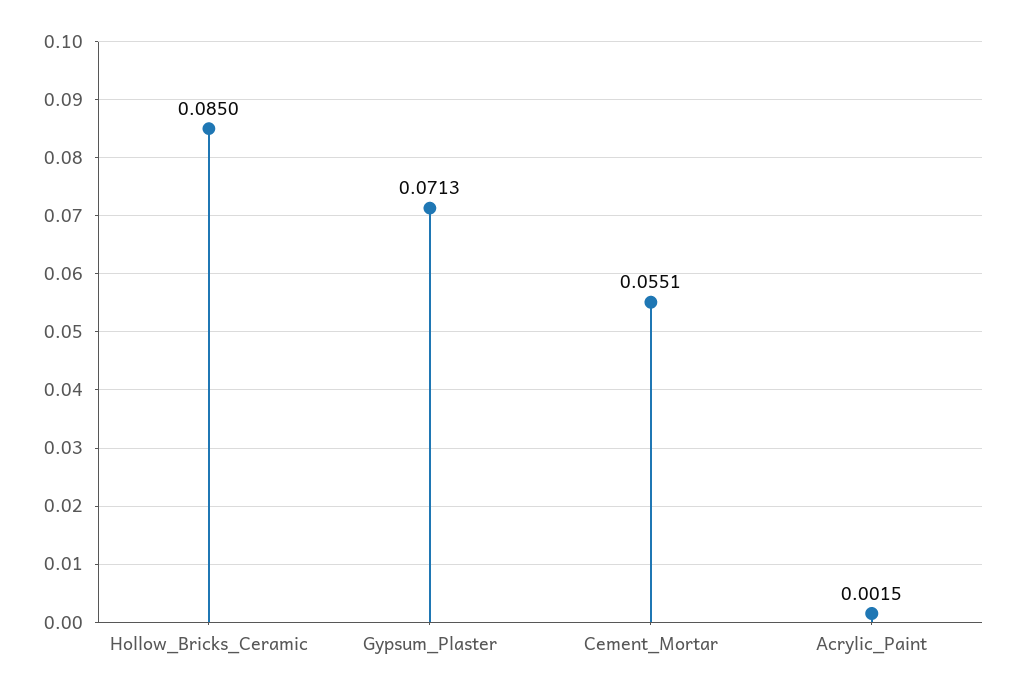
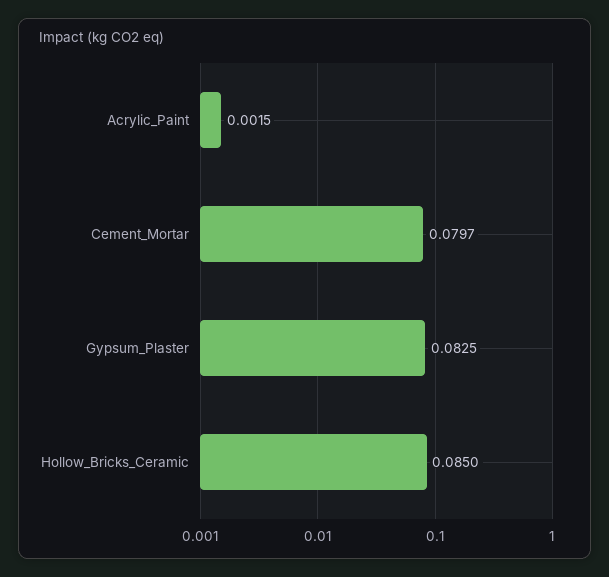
  {
    "Hollow_Bricks_Ceramic": 0.085,
-   "Gypsum_Plaster": 0.0713,
+   "Gypsum_Plaster": 0.0825,
-   "Cement_Mortar": 0.0551,
+   "Cement_Mortar": 0.0797,
    "Acrylic_Paint": 0.0015
  }

